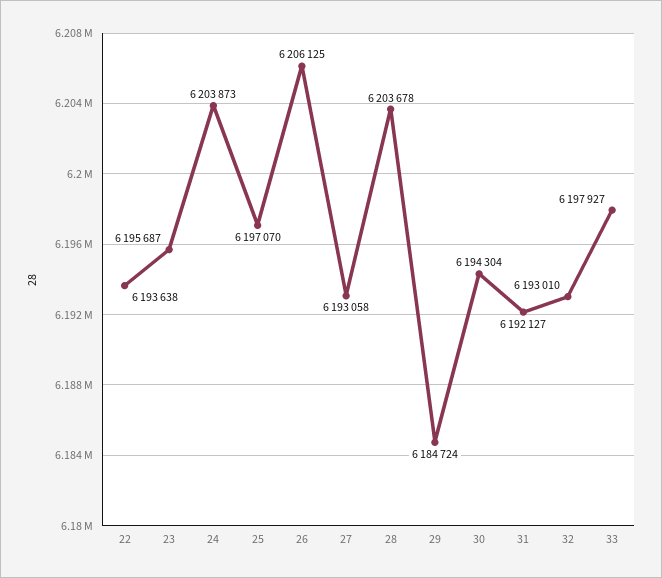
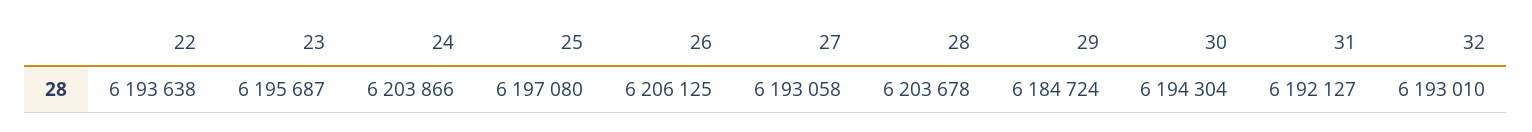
  {
    "22": 6193638,
    "23": 6195687,
-   "24": 6203873,
+   "24": 6203866,
-   "25": 6197070,
+   "25": 6197080,
    "26": 6206125,
    "27": 6193058,
    "28": 6203678,
    "29": 6184724,
    "30": 6194304,
    "31": 6192127,
-   "32": 6193010,
+   "32": 6193010
-   "33": 6197927
  }

